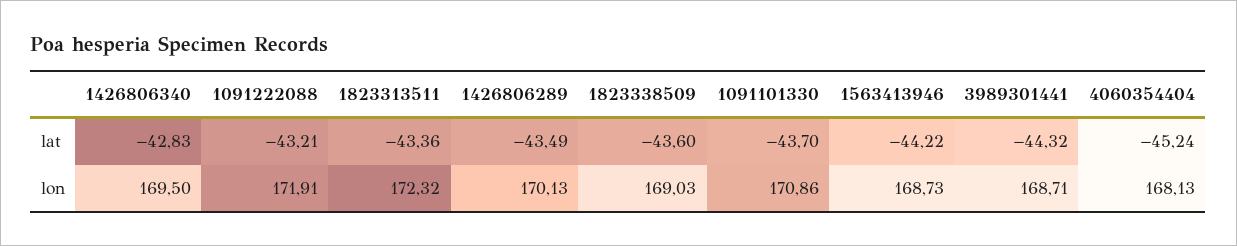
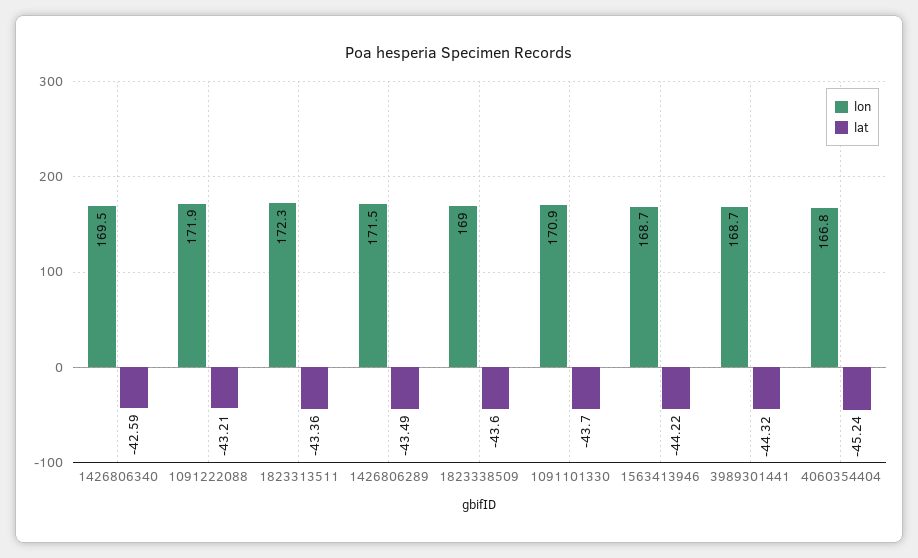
  {
    "lat": {
-     "1426806340": -42.83,
+     "1426806340": -42.59,
      "1091222088": -43.21,
      "1823313511": -43.36,
      "1426806289": -43.49,
      "1823338509": -43.6,
      "1091101330": -43.7,
      "1563413946": -44.22,
      "3989301441": -44.32,
      "4060354404": -45.24
    },
    "lon": {
      "1426806340": 169.5,
      "1091222088": 171.91,
      "1823313511": 172.32,
-     "1426806289": 170.13,
+     "1426806289": 171.5,
      "1823338509": 169.03,
      "1091101330": 170.86,
      "1563413946": 168.73,
      "3989301441": 168.71,
-     "4060354404": 168.13
+     "4060354404": 166.8
    }
  }

